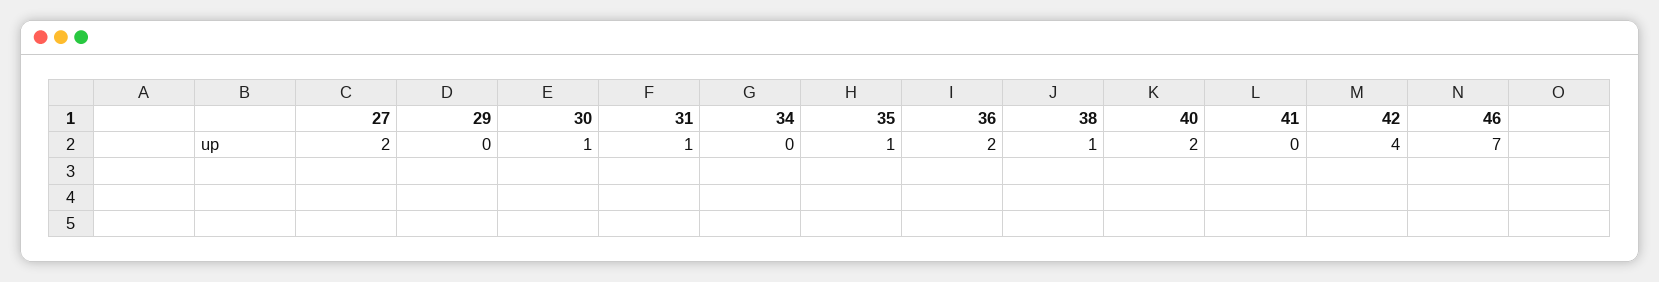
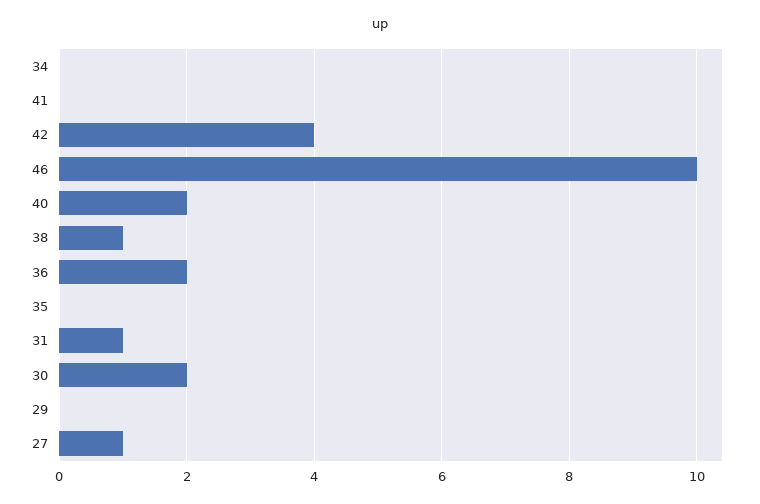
  {
-   "27": 2,
+   "27": 1,
    "29": 0,
-   "30": 1,
+   "30": 2,
    "31": 1,
    "34": 0,
-   "35": 1,
+   "35": 0,
    "36": 2,
    "38": 1,
    "40": 2,
    "41": 0,
    "42": 4,
-   "46": 7
+   "46": 10
  }

